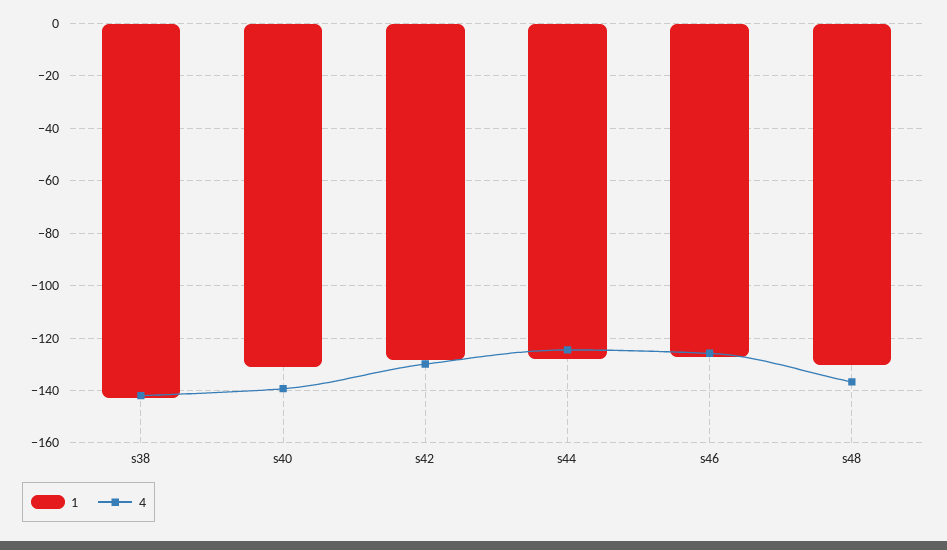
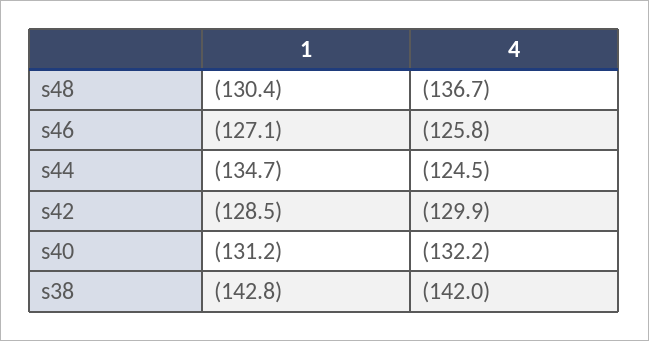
  {
    "1": {
      "s38": -142.8,
      "s40": -131.2,
      "s42": -128.5,
-     "s44": -127.5,
+     "s44": -134.7,
      "s46": -127.1,
      "s48": -130.4
    },
    "4": {
      "s38": -142,
-     "s40": -140,
+     "s40": -132.2,
      "s42": -129.9,
      "s44": -124.5,
      "s46": -125.8,
      "s48": -136.7
    }
  }

